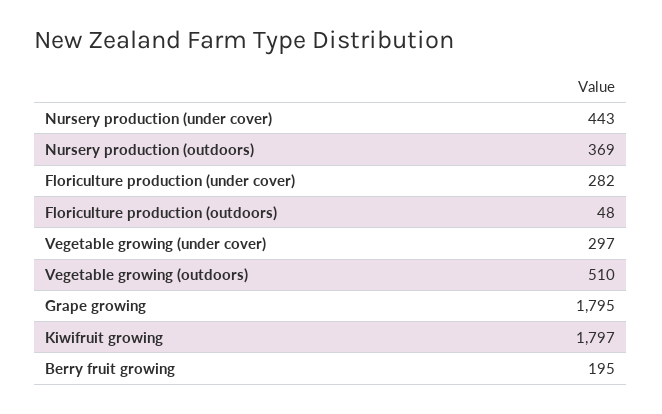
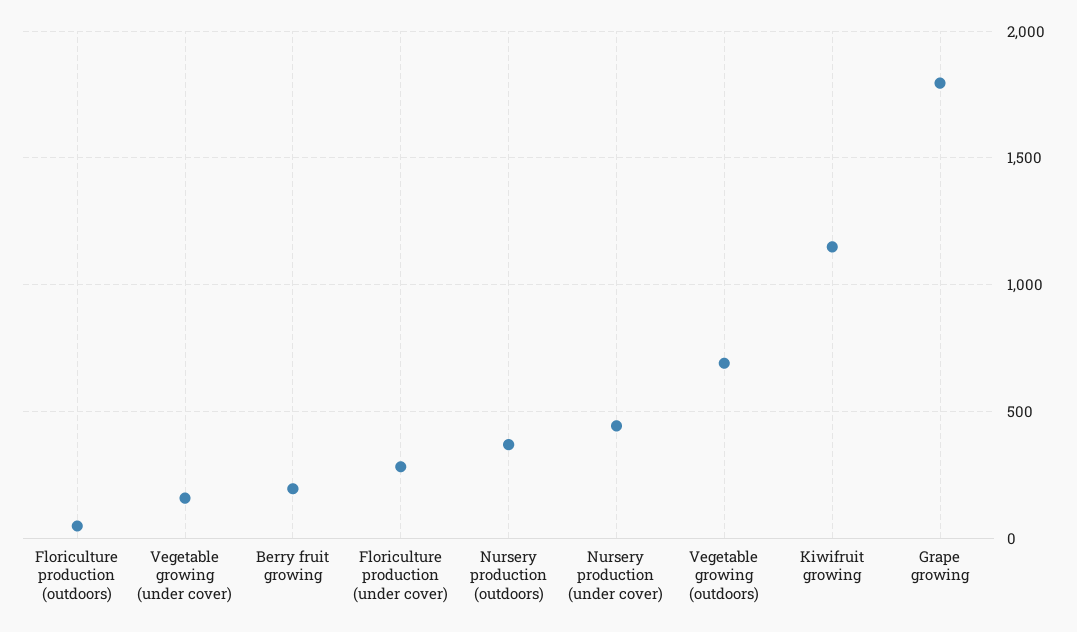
  {
    "Nursery production (under cover)": 443,
    "Nursery production (outdoors)": 369,
    "Floriculture production (under cover)": 282,
    "Floriculture production (outdoors)": 48,
-   "Vegetable growing (under cover)": 297,
+   "Vegetable growing (under cover)": 150,
-   "Vegetable growing (outdoors)": 510,
+   "Vegetable growing (outdoors)": 700,
    "Grape growing": 1795,
-   "Kiwifruit growing": 1797,
+   "Kiwifruit growing": 1150,
    "Berry fruit growing": 195
  }

